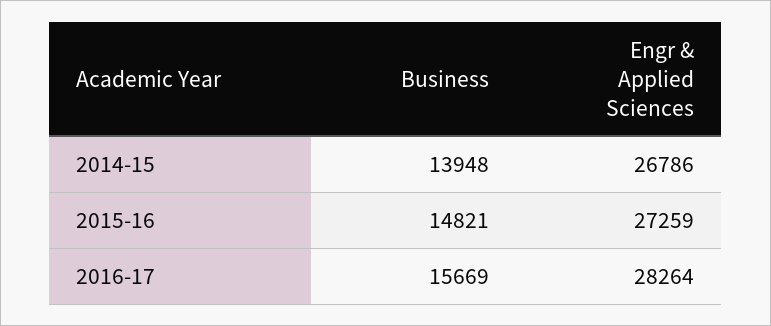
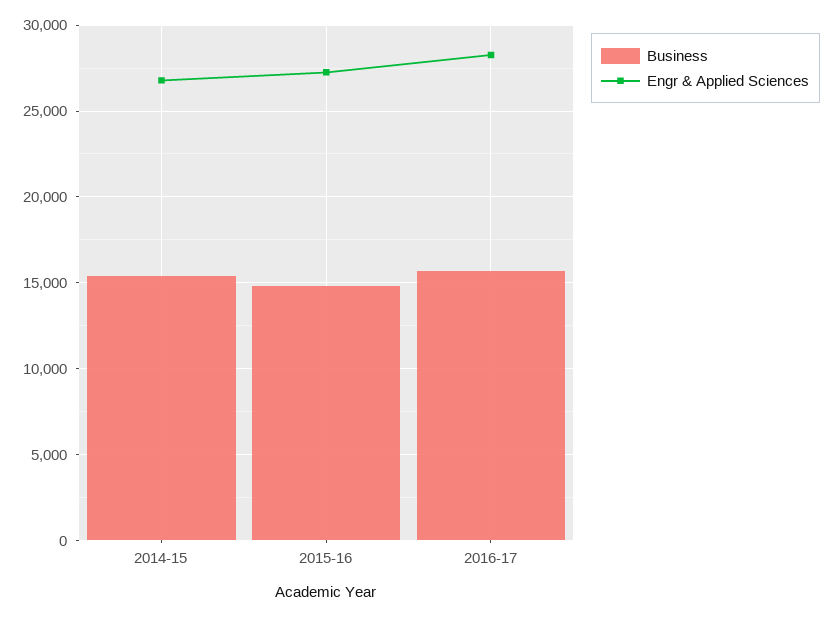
  {
    "Business": {
-     "2014-15": 13948,
+     "2014-15": 15500,
      "2015-16": 14821,
      "2016-17": 15669
    },
    "Engr & Applied Sciences": {
      "2014-15": 26786,
      "2015-16": 27259,
      "2016-17": 28264
    }
  }

